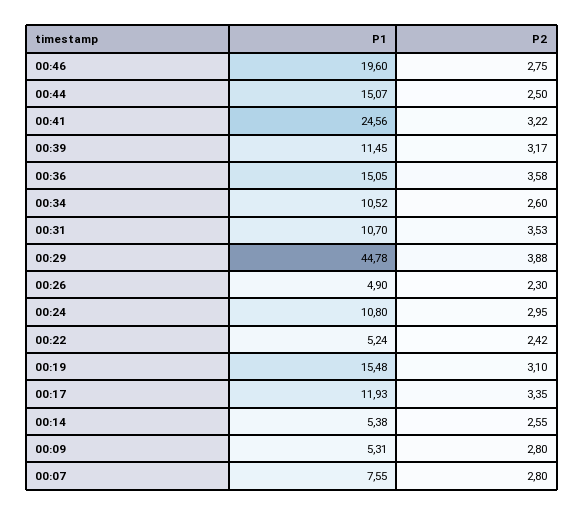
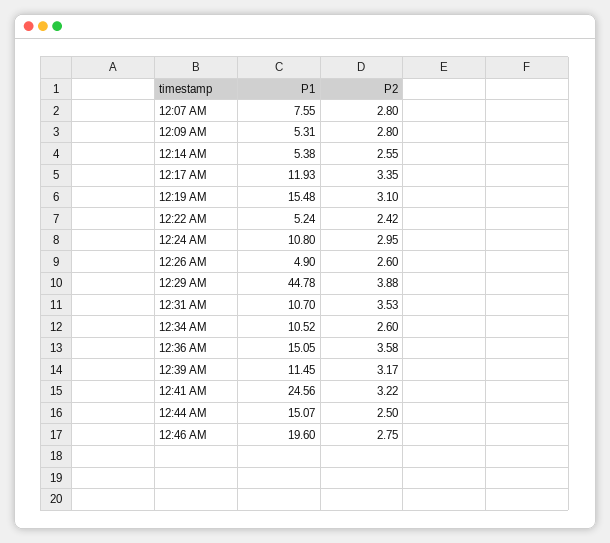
  {
    "P1": {
      "00:46": 19.6,
      "00:44": 15.07,
      "00:41": 24.56,
      "00:39": 11.45,
      "00:36": 15.05,
      "00:34": 10.52,
      "00:31": 10.7,
      "00:29": 44.78,
      "00:26": 4.9,
      "00:24": 10.8,
      "00:22": 5.24,
      "00:19": 15.48,
      "00:17": 11.93,
      "00:14": 5.38,
      "00:09": 5.31,
      "00:07": 7.55
    },
    "P2": {
      "00:46": 2.75,
      "00:44": 2.5,
      "00:41": 3.22,
      "00:39": 3.17,
      "00:36": 3.58,
      "00:34": 2.6,
      "00:31": 3.53,
      "00:29": 3.88,
-     "00:26": 2.3,
+     "00:26": 2.6,
      "00:24": 2.95,
      "00:22": 2.42,
      "00:19": 3.1,
      "00:17": 3.35,
      "00:14": 2.55,
      "00:09": 2.8,
      "00:07": 2.8
    }
  }

